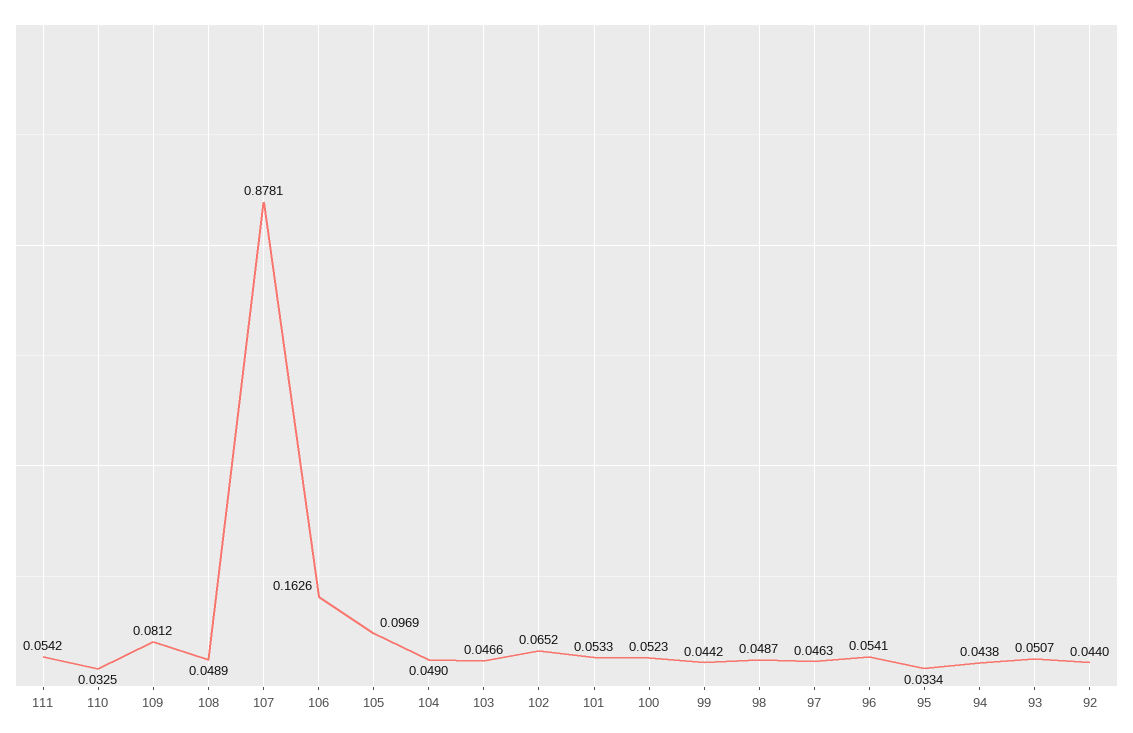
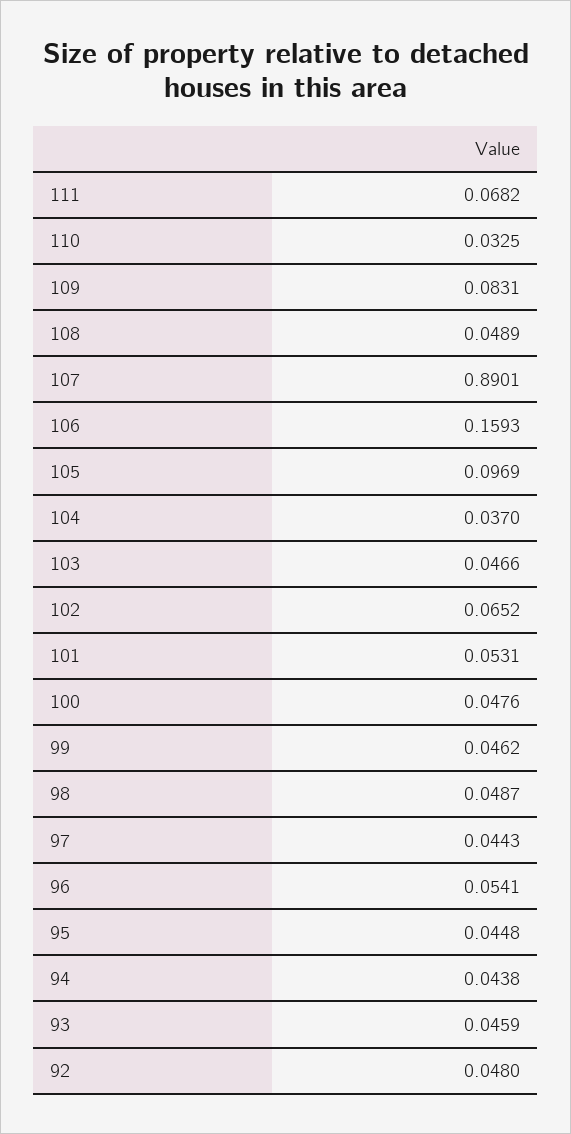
  {
-   "111": 0.0542,
+   "111": 0.0682,
    "110": 0.0325,
-   "109": 0.0812,
+   "109": 0.0831,
    "108": 0.0489,
-   "107": 0.8781,
+   "107": 0.8901,
-   "106": 0.1626,
+   "106": 0.1593,
    "105": 0.0969,
-   "104": 0.049,
+   "104": 0.037,
    "103": 0.0466,
    "102": 0.0652,
-   "101": 0.0533,
+   "101": 0.0531,
-   "100": 0.0523,
+   "100": 0.0476,
-   "99": 0.0442,
+   "99": 0.0462,
    "98": 0.0487,
-   "97": 0.0463,
+   "97": 0.0443,
    "96": 0.0541,
-   "95": 0.0334,
+   "95": 0.0448,
    "94": 0.0438,
-   "93": 0.0507,
+   "93": 0.0459,
-   "92": 0.044
+   "92": 0.048
  }

